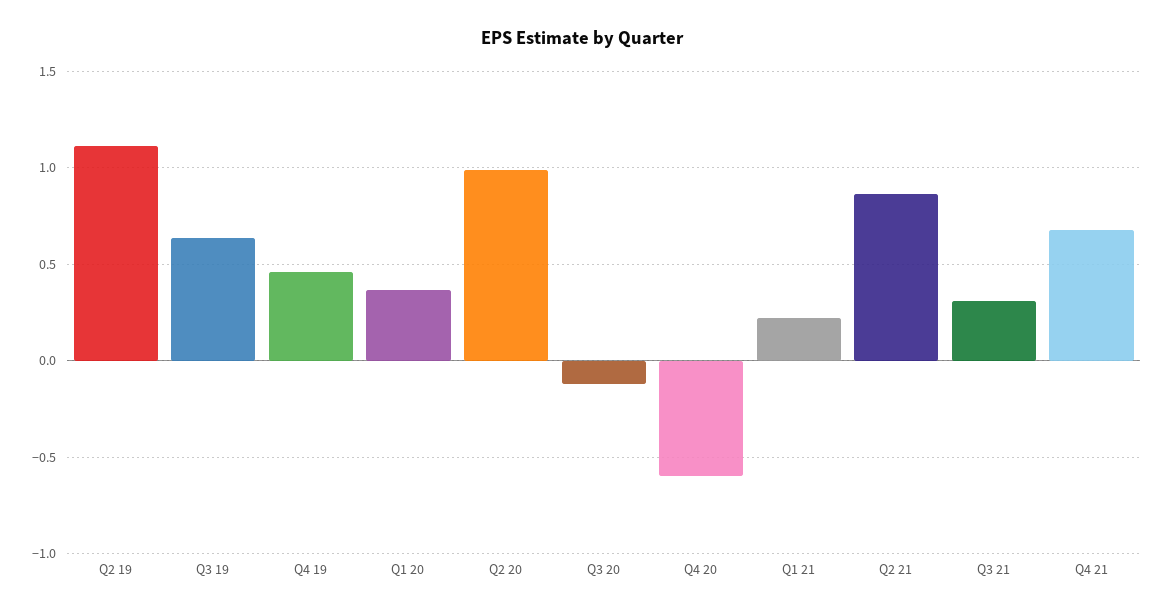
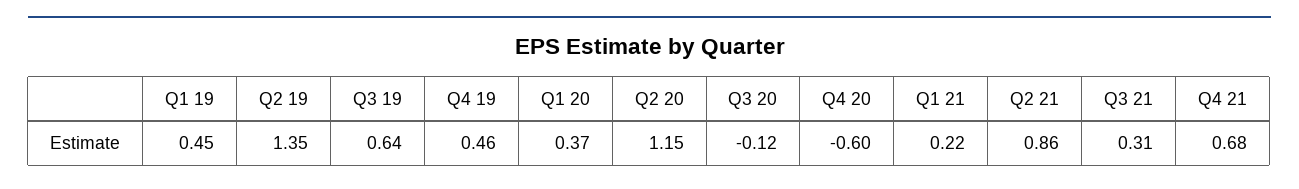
  {
-   "Q2 19": 1.1,
+   "Q2 19": 1.35,
    "Q3 19": 0.64,
    "Q4 19": 0.46,
    "Q1 20": 0.37,
-   "Q2 20": 1,
+   "Q2 20": 1.15,
    "Q3 20": -0.12,
    "Q4 20": -0.6,
    "Q1 21": 0.22,
    "Q2 21": 0.86,
    "Q3 21": 0.31,
-   "Q4 21": 0.68
+   "Q4 21": 0.68,
+   "Q1 19": 0.45
  }

